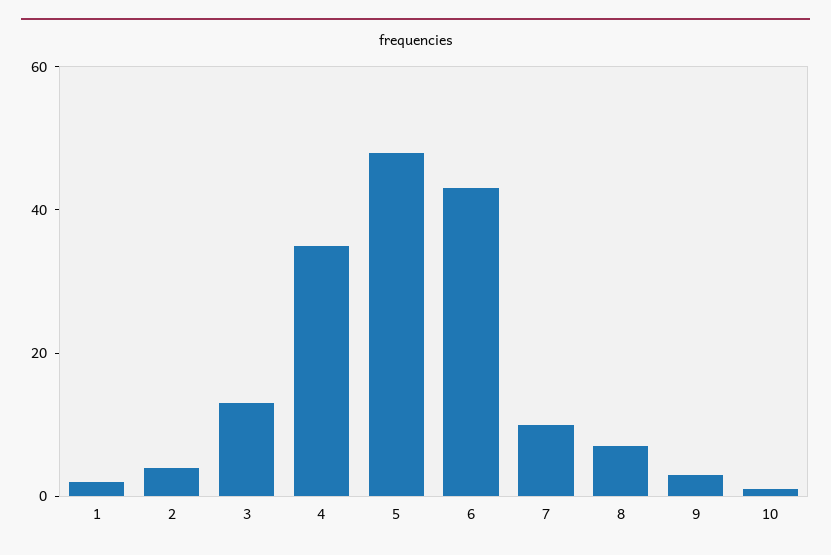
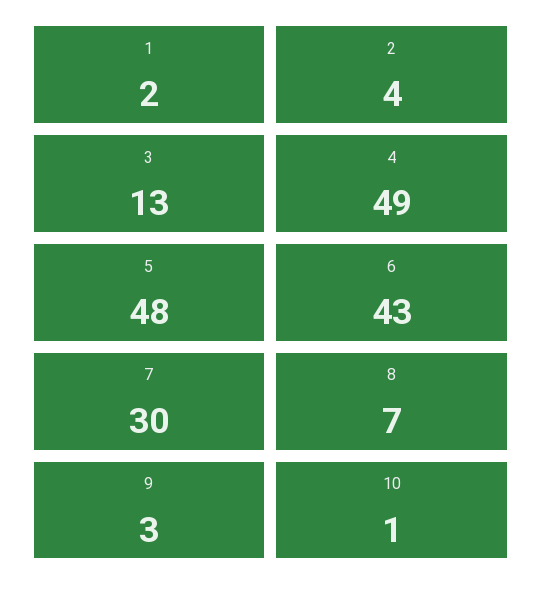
  {
    "1": 2,
    "2": 4,
    "3": 13,
-   "4": 35,
+   "4": 49,
    "5": 48,
    "6": 43,
-   "7": 10,
+   "7": 30,
    "8": 7,
    "9": 3,
    "10": 1
  }

